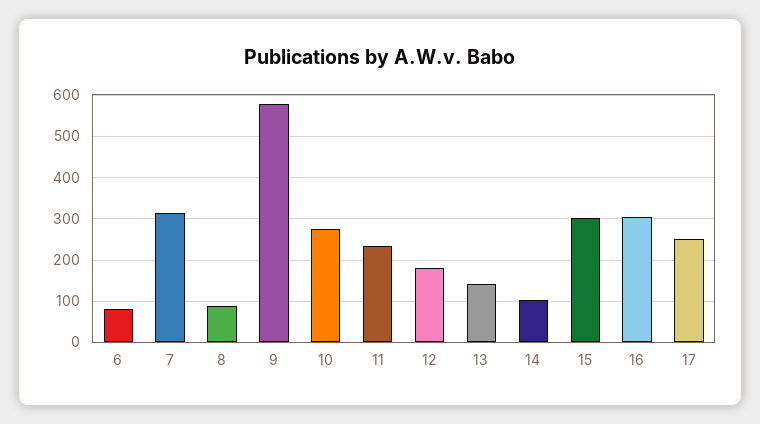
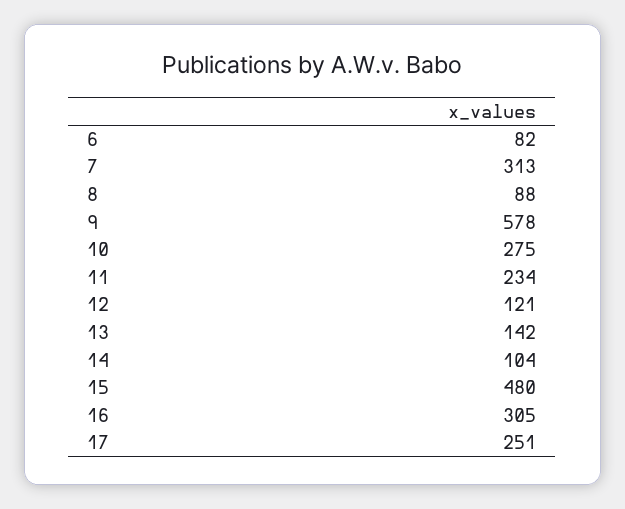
  {
    "6": 82,
    "7": 313,
    "8": 88,
    "9": 578,
    "10": 275,
    "11": 234,
-   "12": 180,
+   "12": 121,
    "13": 142,
    "14": 104,
-   "15": 300,
+   "15": 480,
    "16": 305,
    "17": 251
  }

